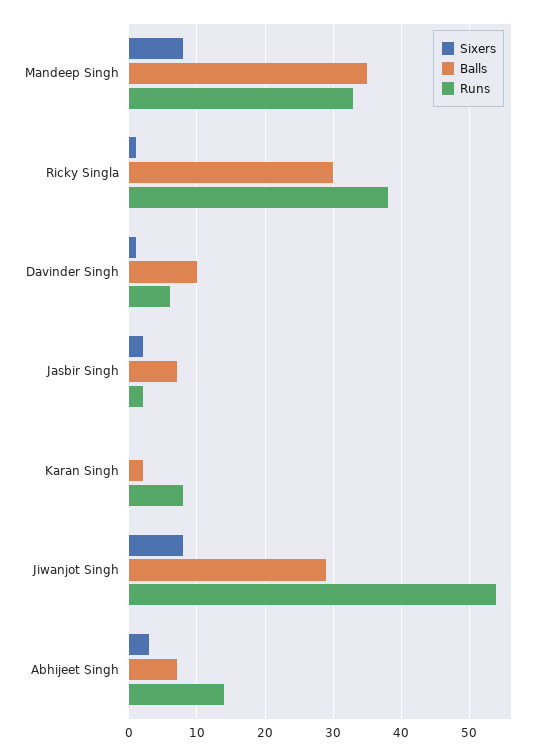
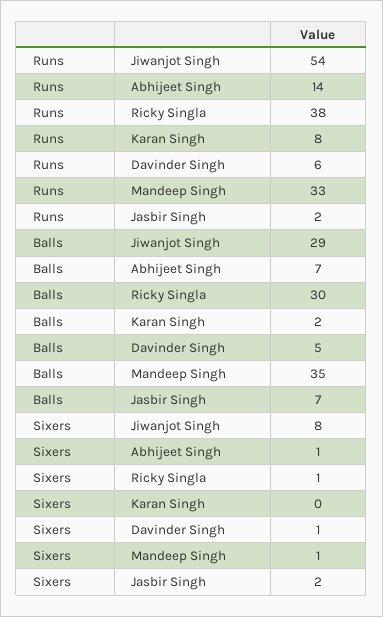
  {
    "Sixers": {
-     "Mandeep Singh": 8,
+     "Mandeep Singh": 1,
      "Ricky Singla": 1,
      "Davinder Singh": 1,
      "Jasbir Singh": 2,
      "Karan Singh": 0,
      "Jiwanjot Singh": 8,
-     "Abhijeet Singh": 3
+     "Abhijeet Singh": 1
    },
    "Balls": {
      "Mandeep Singh": 35,
      "Ricky Singla": 30,
-     "Davinder Singh": 10,
+     "Davinder Singh": 5,
      "Jasbir Singh": 7,
      "Karan Singh": 2,
      "Jiwanjot Singh": 29,
      "Abhijeet Singh": 7
    },
    "Runs": {
      "Mandeep Singh": 33,
      "Ricky Singla": 38,
      "Davinder Singh": 6,
      "Jasbir Singh": 2,
      "Karan Singh": 8,
      "Jiwanjot Singh": 54,
      "Abhijeet Singh": 14
    }
  }

